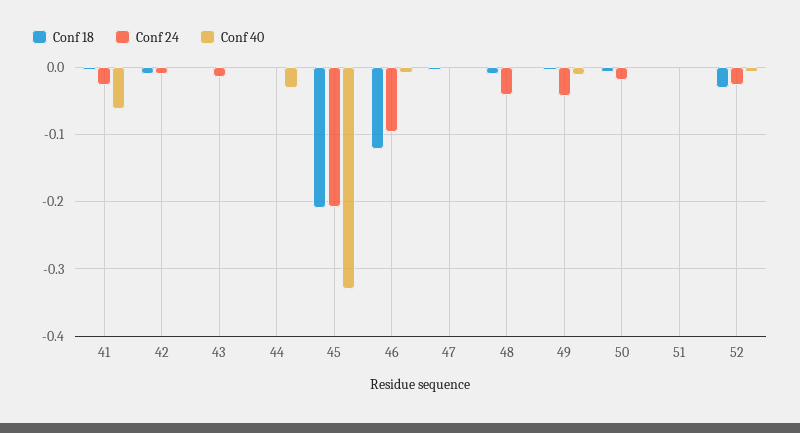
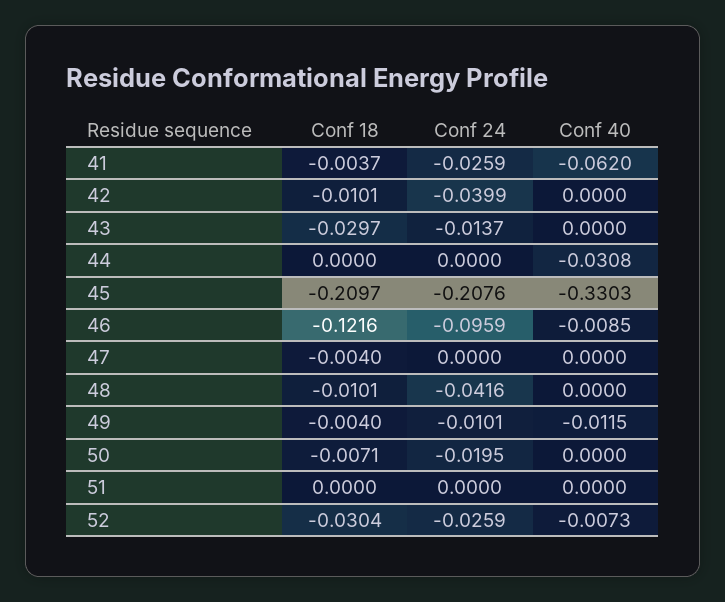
  {
    "Conf 18": {
      "41": -0.0037,
      "42": -0.0101,
-     "43": 0,
+     "43": -0.0297,
      "44": 0,
      "45": -0.2097,
      "46": -0.1216,
      "47": -0.004,
      "48": -0.0101,
      "49": -0.004,
      "50": -0.0071,
      "51": 0,
      "52": -0.0304
    },
    "Conf 24": {
      "41": -0.0259,
-     "42": -0.01,
+     "42": -0.0399,
      "43": -0.0137,
      "44": 0,
      "45": -0.2076,
      "46": -0.0959,
      "47": 0,
      "48": -0.0416,
-     "49": -0.04,
+     "49": -0.0101,
      "50": -0.0195,
      "51": 0,
      "52": -0.0259
    },
    "Conf 40": {
      "41": -0.062,
      "42": 0,
      "43": 0,
      "44": -0.0308,
      "45": -0.3303,
      "46": -0.0085,
      "47": 0,
      "48": 0,
      "49": -0.0115,
      "50": 0,
      "51": 0,
      "52": -0.0073
    }
  }

